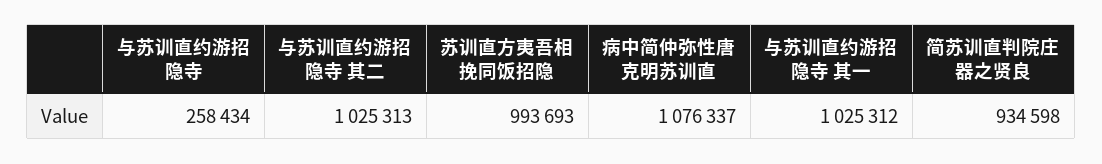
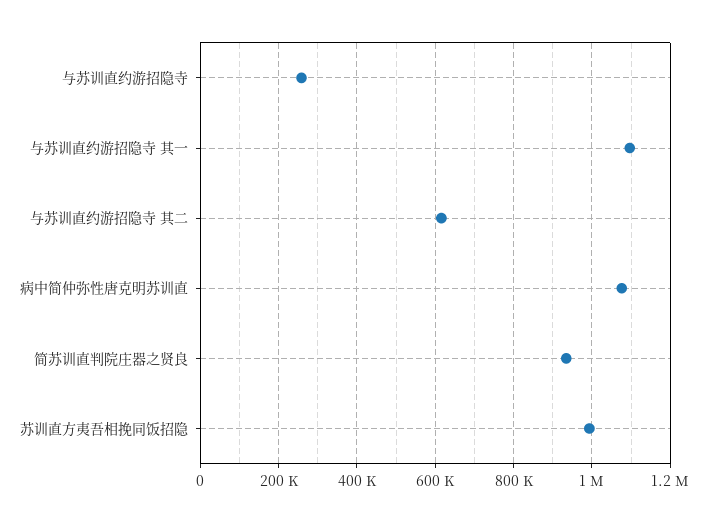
  {
    "与苏训直约游招隐寺": 258434,
-   "与苏训直约游招隐寺 其二": 1025313,
+   "与苏训直约游招隐寺 其二": 620000,
    "苏训直方夷吾相挽同饭招隐": 993693,
    "病中简仲弥性唐克明苏训直": 1076337,
-   "与苏训直约游招隐寺 其一": 1025312,
+   "与苏训直约游招隐寺 其一": 1100000,
    "简苏训直判院庄器之贤良": 934598
  }

